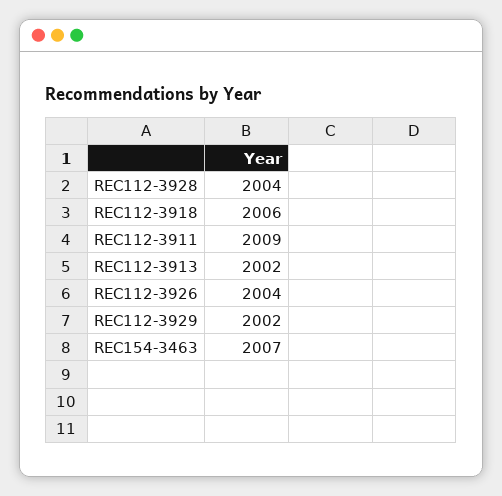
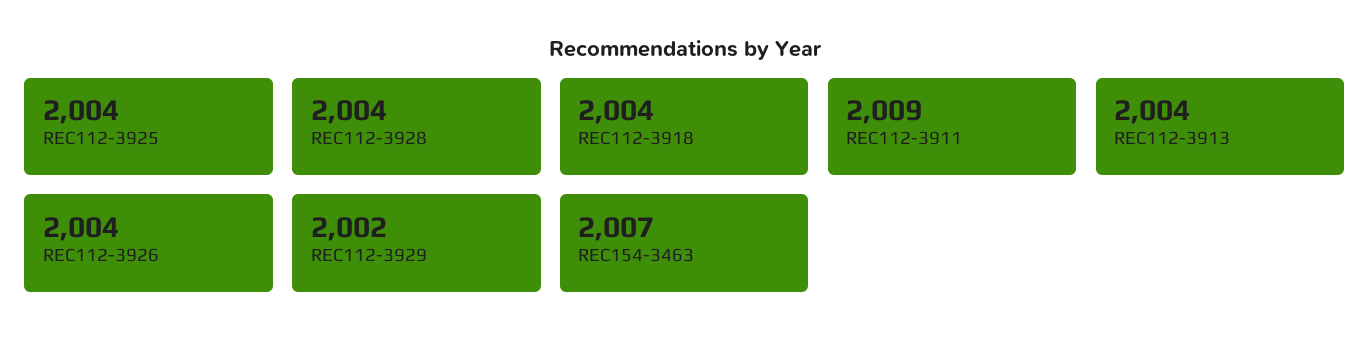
  {
    "REC112-3928": 2004,
-   "REC112-3918": 2006,
+   "REC112-3918": 2004,
    "REC112-3911": 2009,
-   "REC112-3913": 2002,
+   "REC112-3913": 2004,
    "REC112-3926": 2004,
    "REC112-3929": 2002,
-   "REC154-3463": 2007
+   "REC154-3463": 2007,
+   "REC112-3925": 2004
  }

